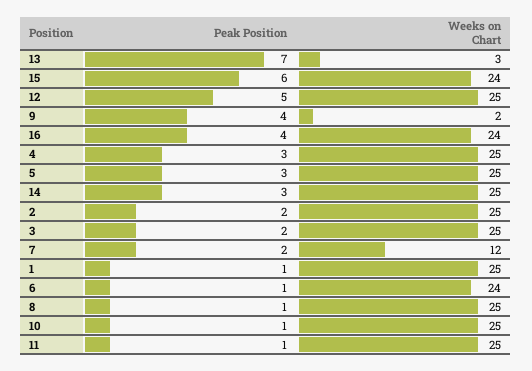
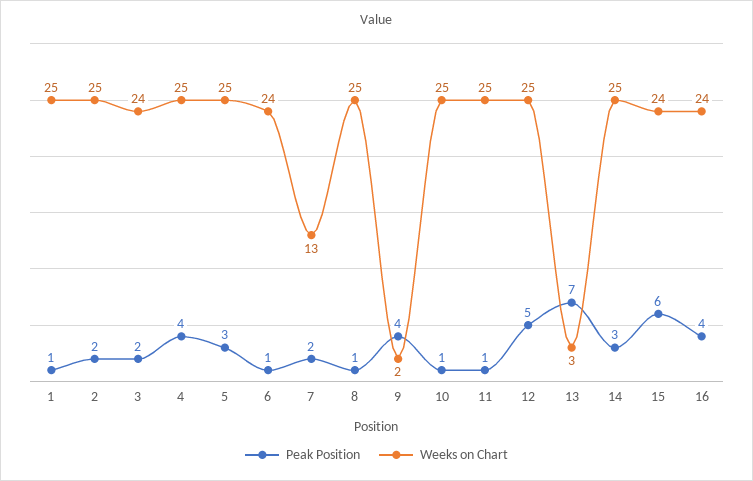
  {
    "Peak Position": {
      "13": 7,
      "15": 6,
      "12": 5,
      "9": 4,
      "16": 4,
-     "4": 3,
+     "4": 4,
      "5": 3,
      "14": 3,
      "2": 2,
      "3": 2,
      "7": 2,
      "1": 1,
      "6": 1,
      "8": 1,
      "10": 1,
      "11": 1
    },
    "Weeks on Chart": {
      "13": 3,
      "15": 24,
      "12": 25,
      "9": 2,
      "16": 24,
      "4": 25,
      "5": 25,
      "14": 25,
      "2": 25,
-     "3": 25,
+     "3": 24,
-     "7": 12,
+     "7": 13,
      "1": 25,
      "6": 24,
      "8": 25,
      "10": 25,
      "11": 25
    }
  }

